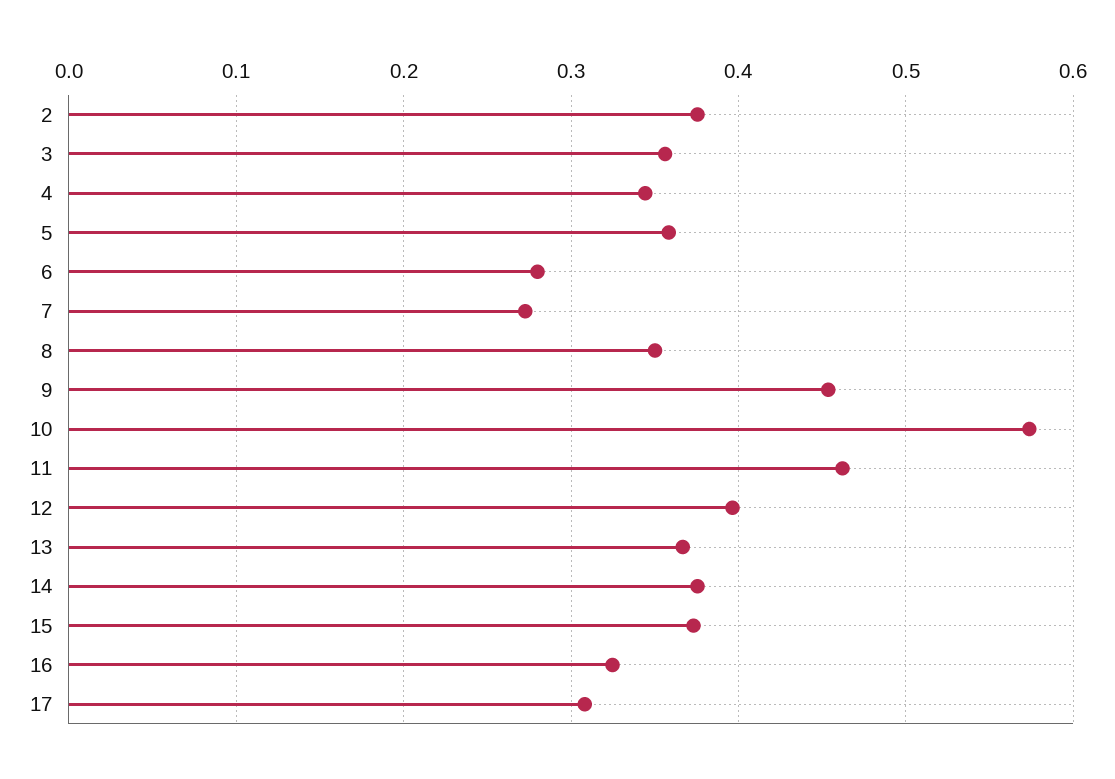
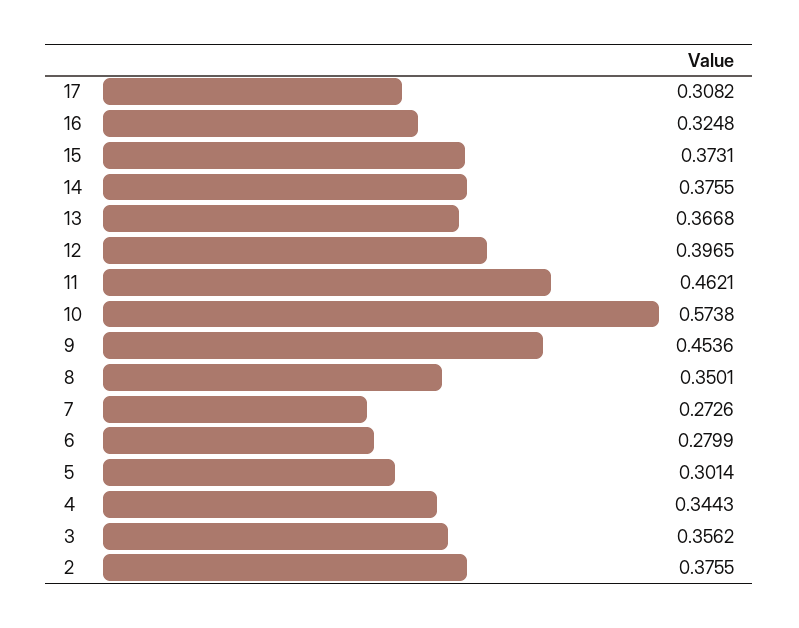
  {
    "2": 0.3755,
    "3": 0.3562,
    "4": 0.3443,
-   "5": 0.36,
+   "5": 0.3014,
    "6": 0.2799,
    "7": 0.2726,
    "8": 0.3501,
    "9": 0.4536,
    "10": 0.5738,
    "11": 0.4621,
    "12": 0.3965,
    "13": 0.3668,
    "14": 0.3755,
    "15": 0.3731,
    "16": 0.3248,
    "17": 0.3082
  }

